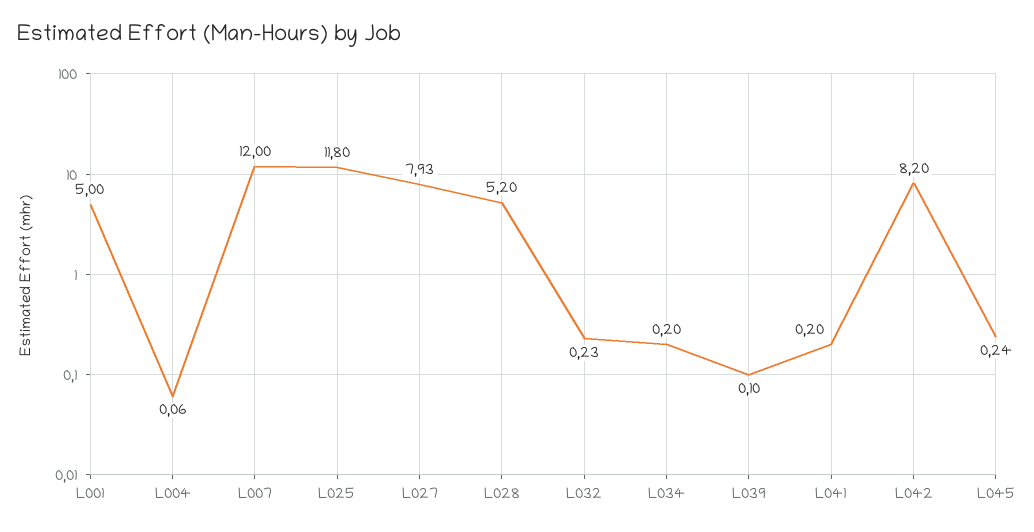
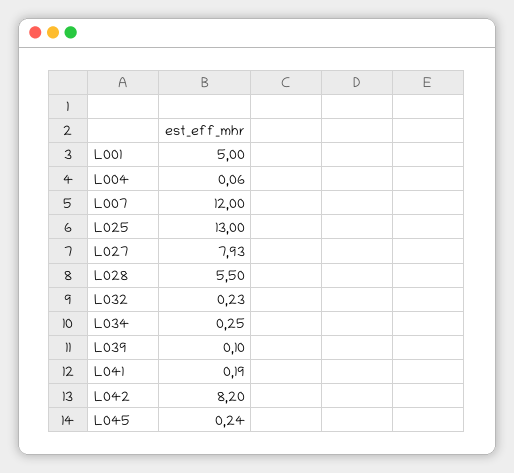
  {
    "L001": 5,
    "L004": 0.06,
    "L007": 12,
-   "L025": 11.8,
+   "L025": 13,
    "L027": 7.93,
-   "L028": 5.2,
+   "L028": 5.5,
    "L032": 0.23,
-   "L034": 0.2,
+   "L034": 0.25,
    "L039": 0.1,
-   "L041": 0.2,
+   "L041": 0.19,
    "L042": 8.2,
    "L045": 0.24
  }

